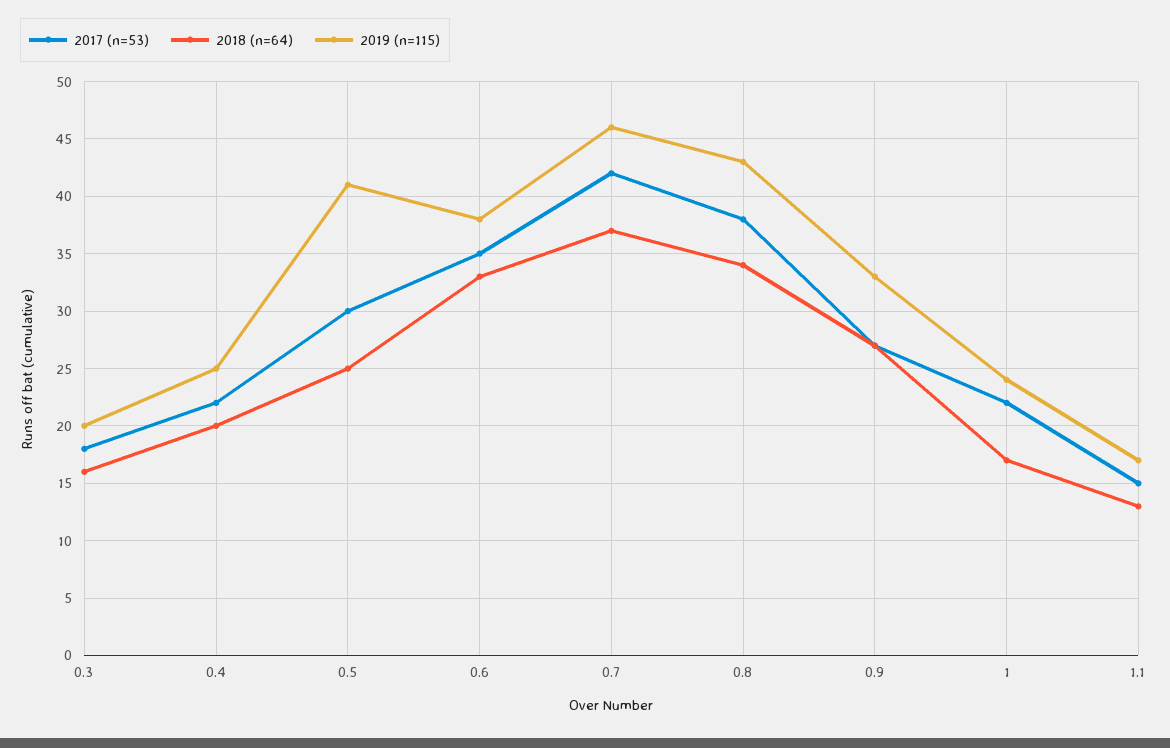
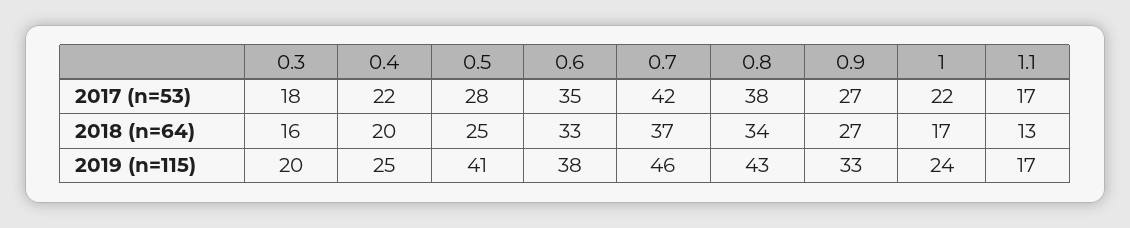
  {
    "2017 (n=53)": {
      "0.3": 18,
      "0.4": 22,
-     "0.5": 30,
+     "0.5": 28,
      "0.6": 35,
      "0.7": 42,
      "0.8": 38,
      "0.9": 27,
      "1": 22,
-     "1.1": 15
+     "1.1": 17
    },
    "2018 (n=64)": {
      "0.3": 16,
      "0.4": 20,
      "0.5": 25,
      "0.6": 33,
      "0.7": 37,
      "0.8": 34,
      "0.9": 27,
      "1": 17,
      "1.1": 13
    },
    "2019 (n=115)": {
      "0.3": 20,
      "0.4": 25,
      "0.5": 41,
      "0.6": 38,
      "0.7": 46,
      "0.8": 43,
      "0.9": 33,
      "1": 24,
      "1.1": 17
    }
  }

